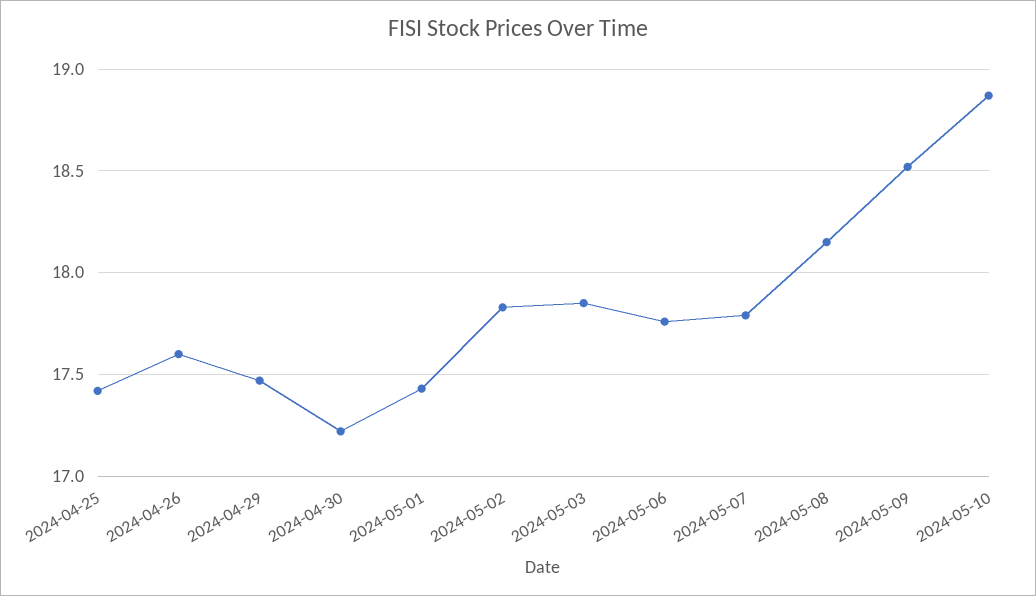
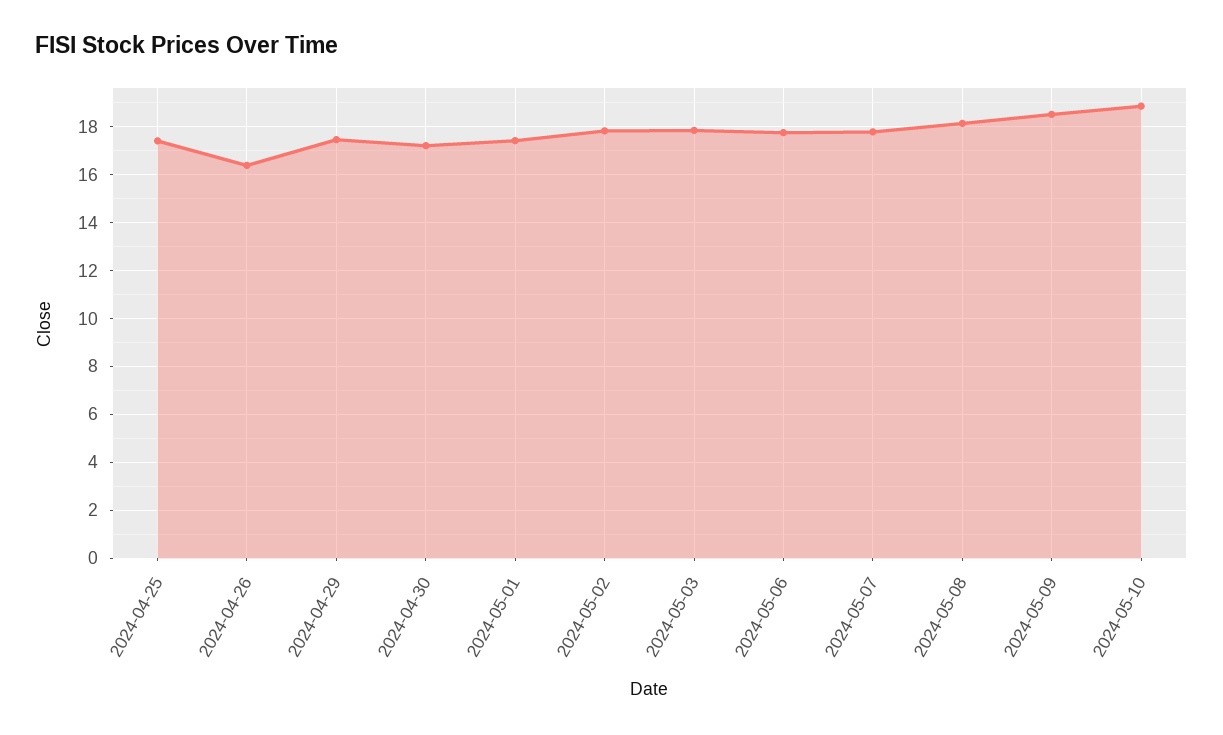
  {
    "2024-04-25": 17.4,
-   "2024-04-26": 17.6,
+   "2024-04-26": 16.5,
    "2024-04-29": 17.45,
    "2024-04-30": 17.2,
    "2024-05-01": 17.45,
    "2024-05-02": 17.85,
    "2024-05-03": 17.85,
    "2024-05-06": 17.75,
    "2024-05-07": 17.8,
    "2024-05-08": 18.15,
    "2024-05-09": 18.5,
    "2024-05-10": 18.85
  }

